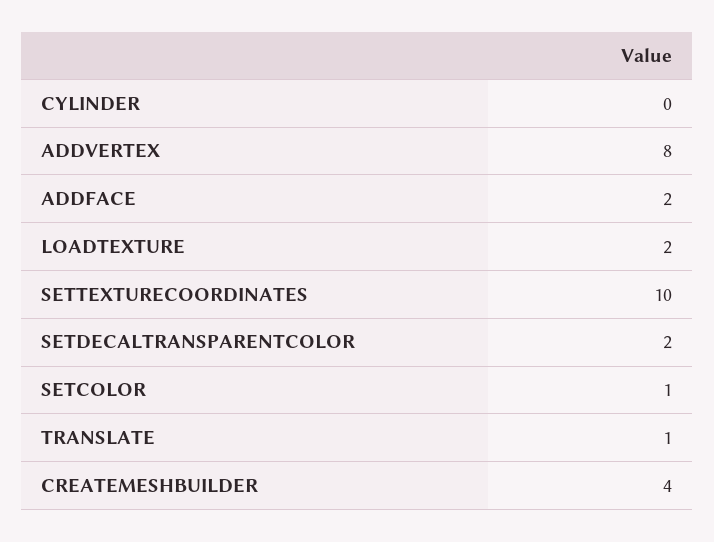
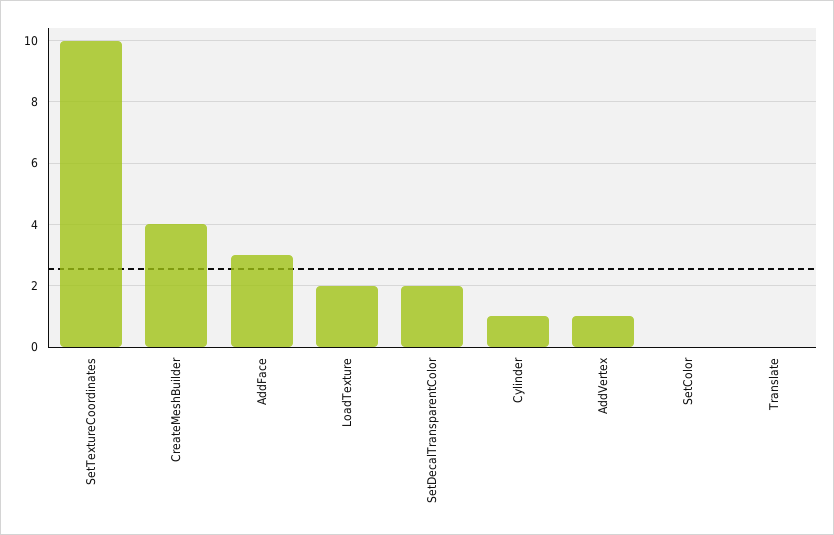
  {
-   "CYLINDER": 0,
+   "CYLINDER": 1,
-   "ADDVERTEX": 8,
+   "ADDVERTEX": 1,
-   "ADDFACE": 2,
+   "ADDFACE": 3,
    "LOADTEXTURE": 2,
    "SETTEXTURECOORDINATES": 10,
    "SETDECALTRANSPARENTCOLOR": 2,
-   "SETCOLOR": 1,
+   "SETCOLOR": 0,
-   "TRANSLATE": 1,
+   "TRANSLATE": 0,
    "CREATEMESHBUILDER": 4
  }

